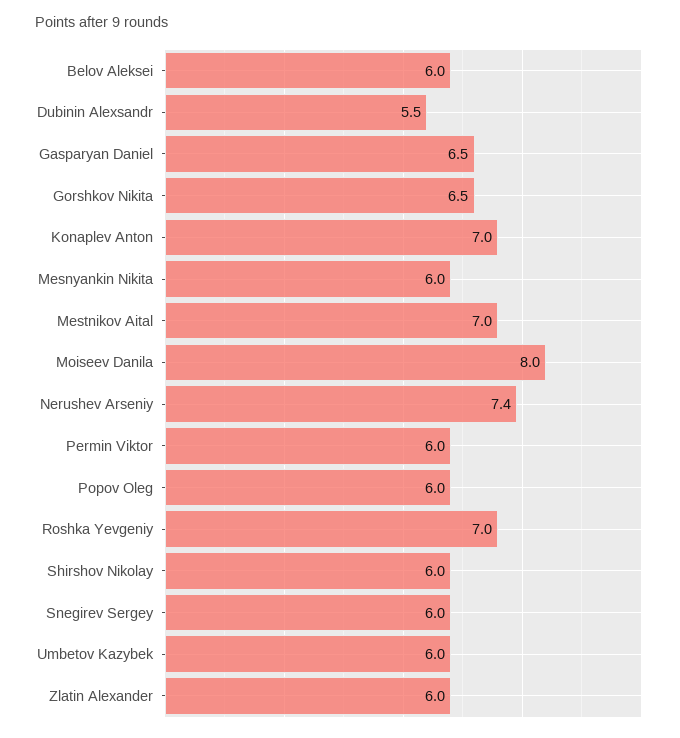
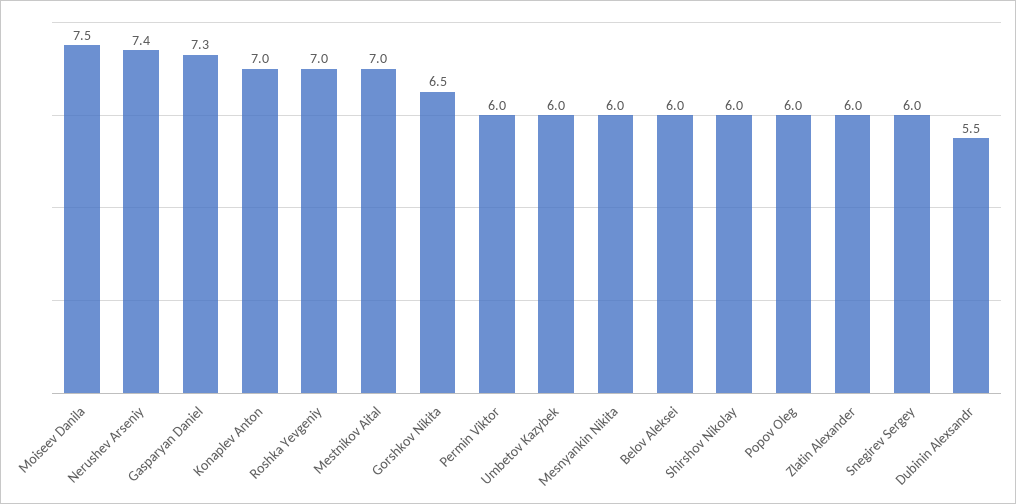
  {
    "Belov Aleksei": 6,
    "Dubinin Alexsandr": 5.5,
-   "Gasparyan Daniel": 6.5,
+   "Gasparyan Daniel": 7.3,
    "Gorshkov Nikita": 6.5,
    "Konaplev Anton": 7,
    "Mesnyankin Nikita": 6,
    "Mestnikov Aital": 7,
-   "Moiseev Danila": 8,
+   "Moiseev Danila": 7.5,
    "Nerushev Arseniy": 7.4,
    "Permin Viktor": 6,
    "Popov Oleg": 6,
    "Roshka Yevgeniy": 7,
    "Shirshov Nikolay": 6,
    "Snegirev Sergey": 6,
    "Umbetov Kazybek": 6,
    "Zlatin Alexander": 6
  }

